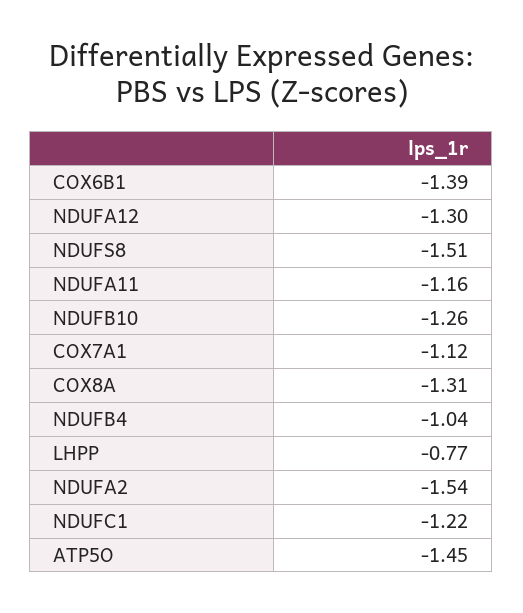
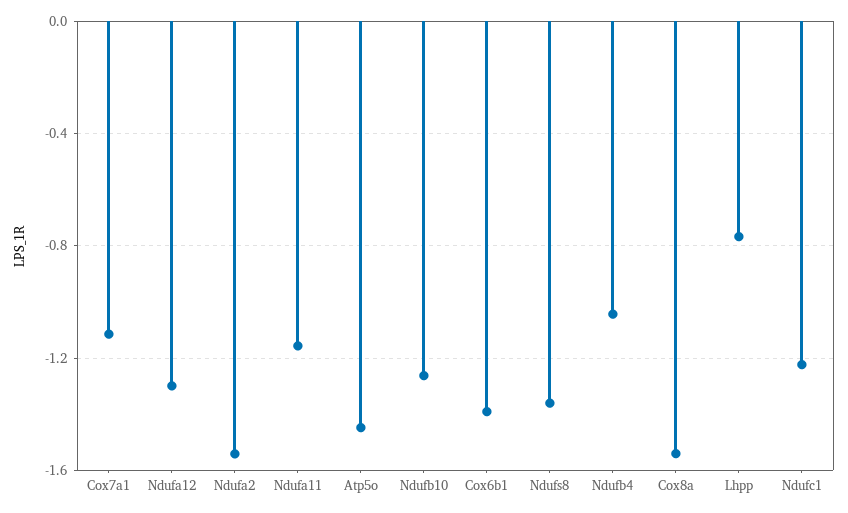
  {
    "COX6B1": -1.39,
    "NDUFA12": -1.3,
-   "NDUFS8": -1.51,
+   "NDUFS8": -1.35,
    "NDUFA11": -1.16,
    "NDUFB10": -1.26,
    "COX7A1": -1.12,
-   "COX8A": -1.31,
+   "COX8A": -1.55,
    "NDUFB4": -1.04,
    "LHPP": -0.77,
    "NDUFA2": -1.54,
    "NDUFC1": -1.22,
    "ATP5O": -1.45
  }

